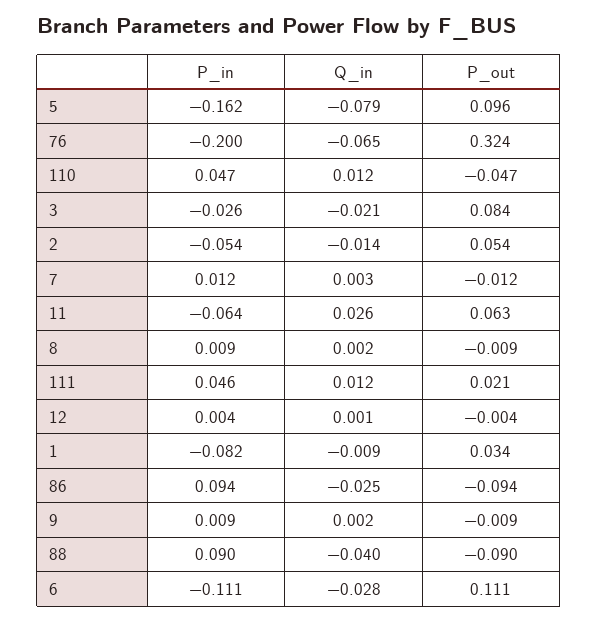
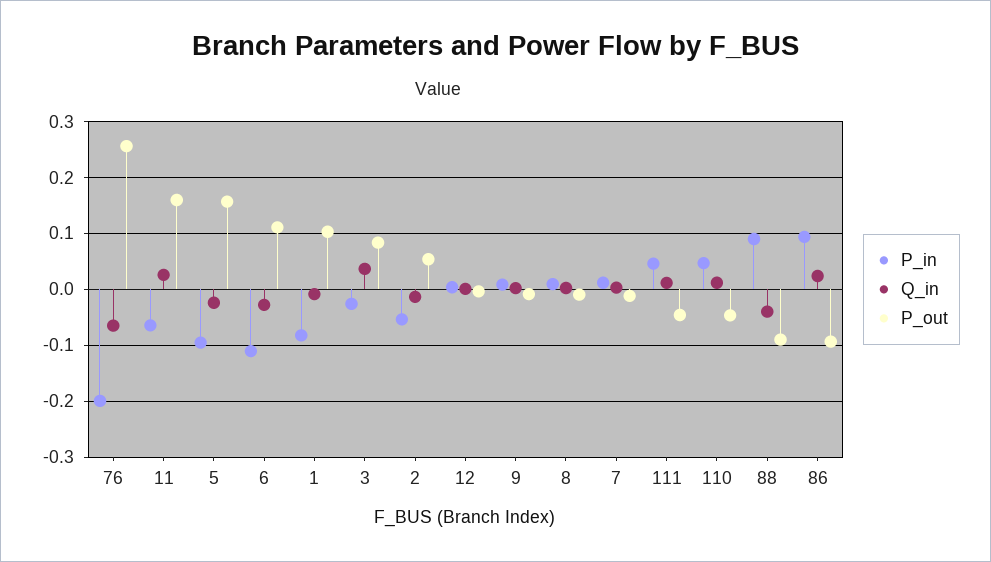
  {
    "P_in": {
-     "5": -0.162,
+     "5": -0.1,
      "76": -0.2,
      "110": 0.047,
      "3": -0.026,
      "2": -0.054,
      "7": 0.012,
      "11": -0.064,
      "8": 0.009,
      "111": 0.046,
      "12": 0.004,
      "1": -0.082,
      "86": 0.094,
      "9": 0.009,
      "88": 0.09,
      "6": -0.111
    },
    "Q_in": {
-     "5": -0.079,
+     "5": -0.02,
      "76": -0.065,
      "110": 0.012,
-     "3": -0.021,
+     "3": 0.04,
      "2": -0.014,
      "7": 0.003,
      "11": 0.026,
      "8": 0.002,
      "111": 0.012,
      "12": 0.001,
      "1": -0.009,
-     "86": -0.025,
+     "86": 0.02,
      "9": 0.002,
      "88": -0.04,
      "6": -0.028
    },
    "P_out": {
-     "5": 0.096,
+     "5": 0.16,
-     "76": 0.324,
+     "76": 0.26,
      "110": -0.047,
      "3": 0.084,
      "2": 0.054,
      "7": -0.012,
-     "11": 0.063,
+     "11": 0.16,
      "8": -0.009,
-     "111": 0.021,
+     "111": -0.04,
      "12": -0.004,
-     "1": 0.034,
+     "1": 0.1,
      "86": -0.094,
      "9": -0.009,
      "88": -0.09,
      "6": 0.111
    }
  }

